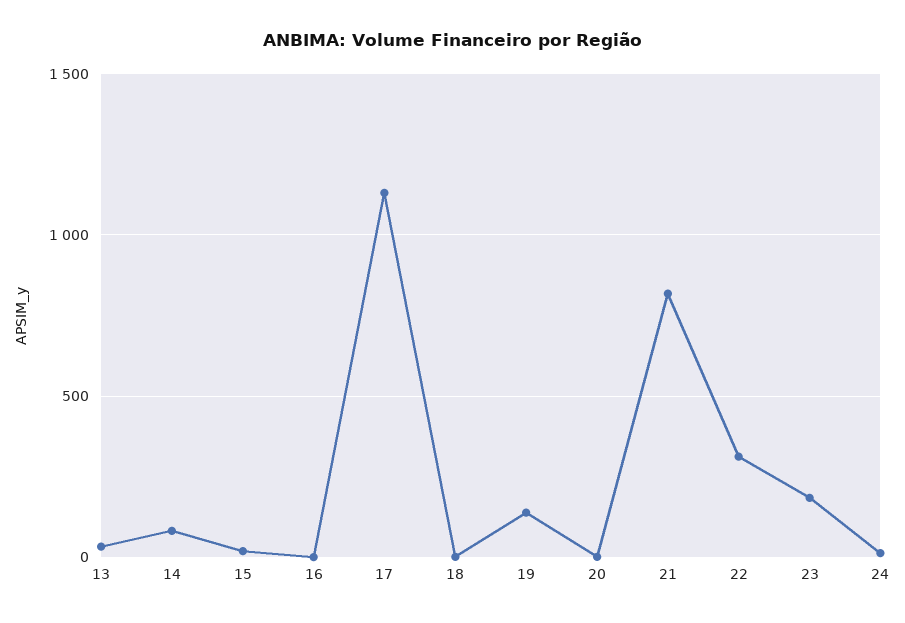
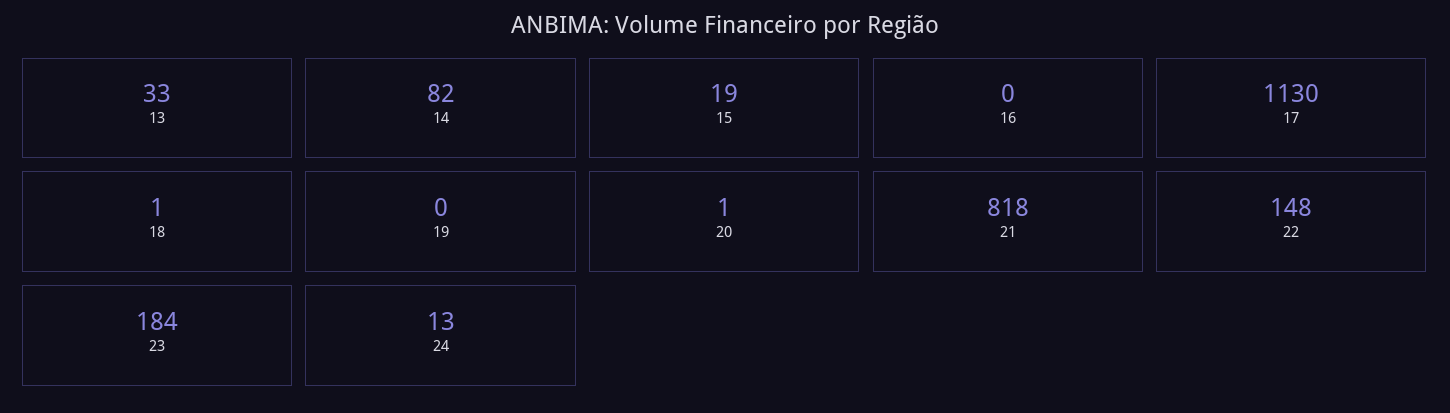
  {
    "13": 33,
    "14": 82,
    "15": 19,
    "16": 0,
    "17": 1130,
    "18": 1,
-   "19": 150,
+   "19": 0,
    "20": 1,
    "21": 818,
-   "22": 300,
+   "22": 148,
    "23": 184,
    "24": 13
  }

